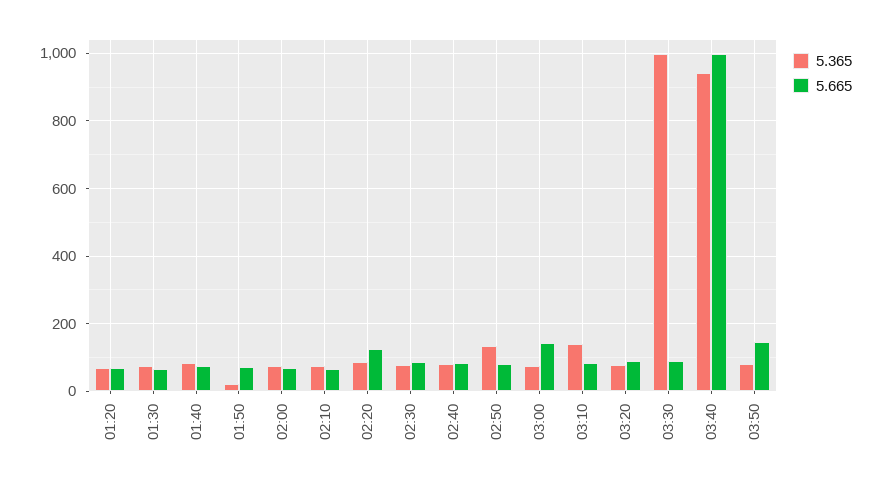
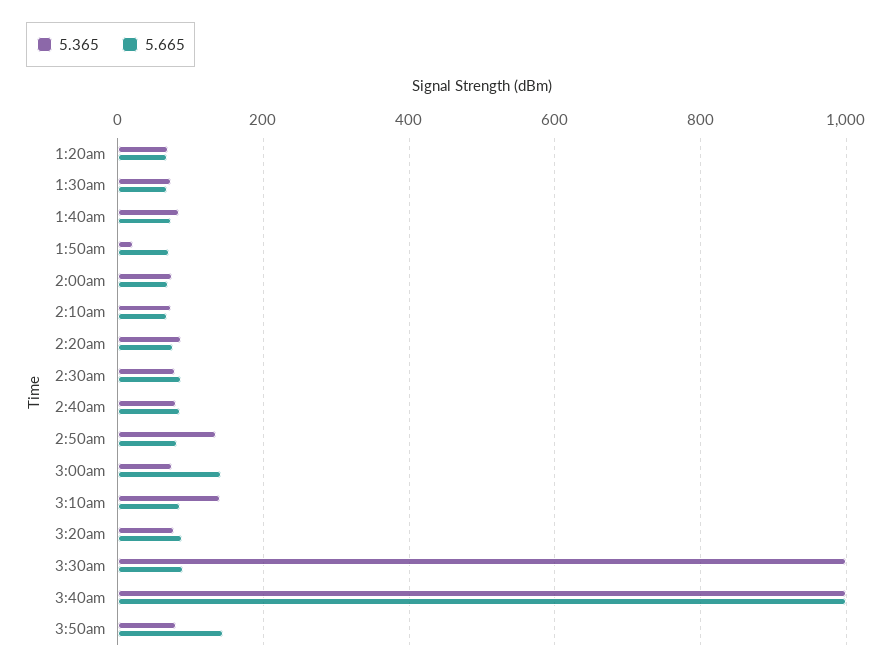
  {
    "5.365": {
      "01:20": 60,
      "01:30": 80,
      "01:40": 80,
      "01:50": 20,
      "02:00": 80,
      "02:10": 80,
      "02:20": 80,
      "02:30": 80,
      "02:40": 80,
      "02:50": 140,
      "03:00": 80,
      "03:10": 140,
      "03:20": 80,
      "03:30": 1000,
-     "03:40": 940,
+     "03:40": 1000,
      "03:50": 80
    },
    "5.665": {
      "01:20": 60,
      "01:30": 60,
      "01:40": 80,
      "01:50": 80,
      "02:00": 60,
      "02:10": 60,
-     "02:20": 120,
+     "02:20": 80,
      "02:30": 80,
      "02:40": 80,
      "02:50": 80,
      "03:00": 140,
      "03:10": 80,
      "03:20": 80,
      "03:30": 100,
      "03:40": 1000,
      "03:50": 140
    }
  }

